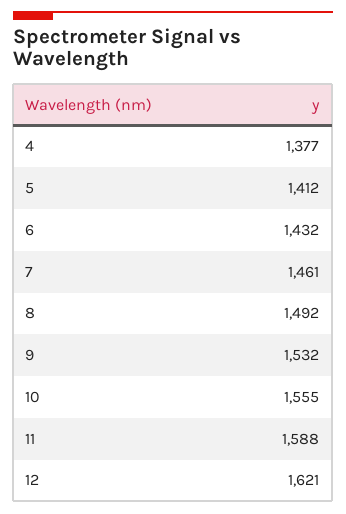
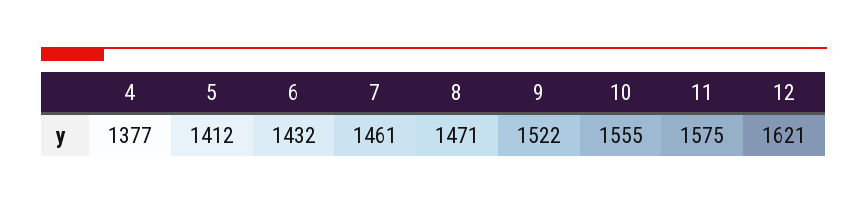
  {
    "4": 1377,
    "5": 1412,
    "6": 1432,
    "7": 1461,
-   "8": 1492,
+   "8": 1471,
-   "9": 1532,
+   "9": 1522,
    "10": 1555,
-   "11": 1588,
+   "11": 1575,
    "12": 1621
  }

